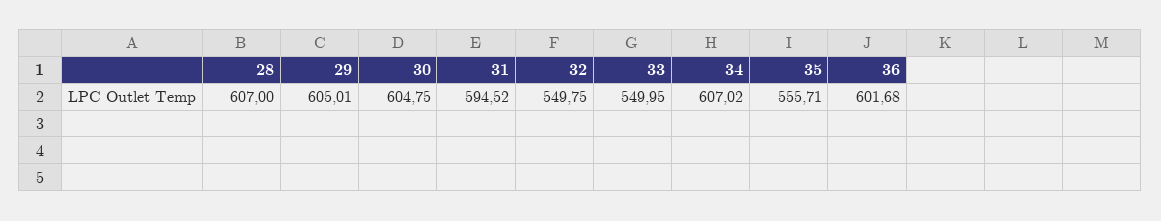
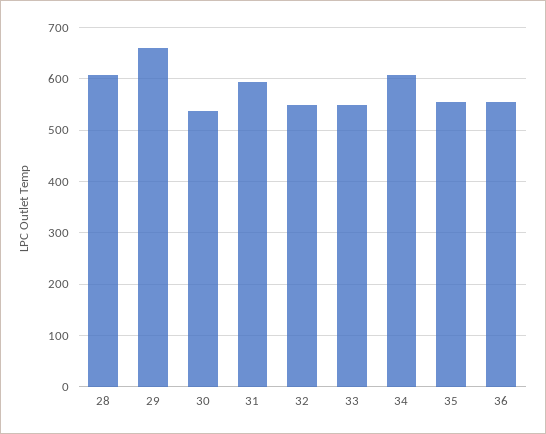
  {
    "28": 607,
-   "29": 605.01,
+   "29": 660,
-   "30": 604.75,
+   "30": 540,
    "31": 594.52,
    "32": 549.75,
    "33": 549.95,
    "34": 607.02,
    "35": 555.71,
-   "36": 601.68
+   "36": 560
  }

